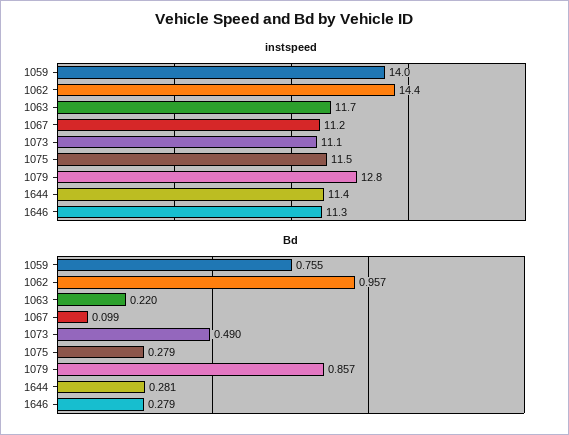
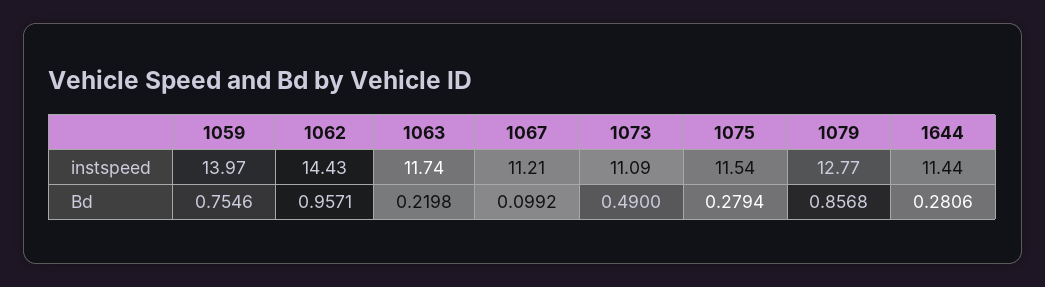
  {
    "instspeed": {
      "1059": 13.97,
      "1062": 14.43,
      "1063": 11.74,
      "1067": 11.21,
      "1073": 11.09,
      "1075": 11.54,
      "1079": 12.77,
-     "1644": 11.44,
+     "1644": 11.44
-     "1646": 11.3
    },
    "Bd": {
      "1059": 0.7546,
      "1062": 0.9571,
      "1063": 0.2198,
      "1067": 0.0992,
      "1073": 0.49,
      "1075": 0.2794,
      "1079": 0.8568,
-     "1644": 0.2806,
+     "1644": 0.2806
-     "1646": 0.279
    }
  }

